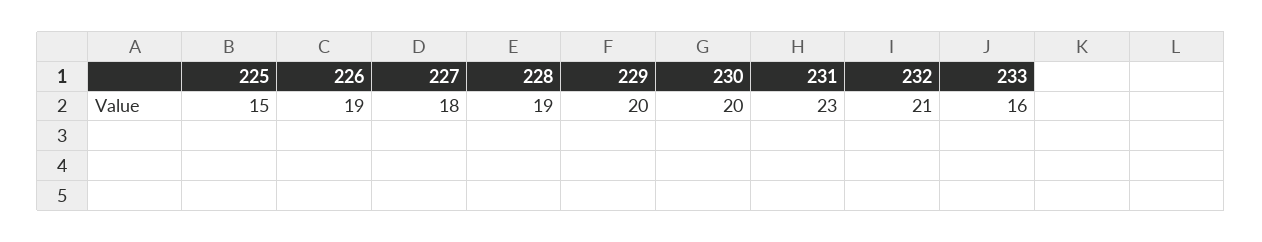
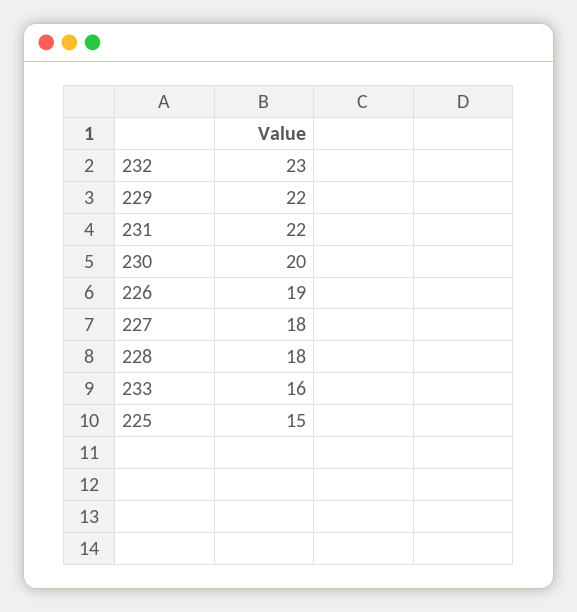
  {
    "225": 15,
    "226": 19,
    "227": 18,
-   "228": 19,
+   "228": 18,
-   "229": 20,
+   "229": 22,
    "230": 20,
-   "231": 23,
+   "231": 22,
-   "232": 21,
+   "232": 23,
    "233": 16
  }

